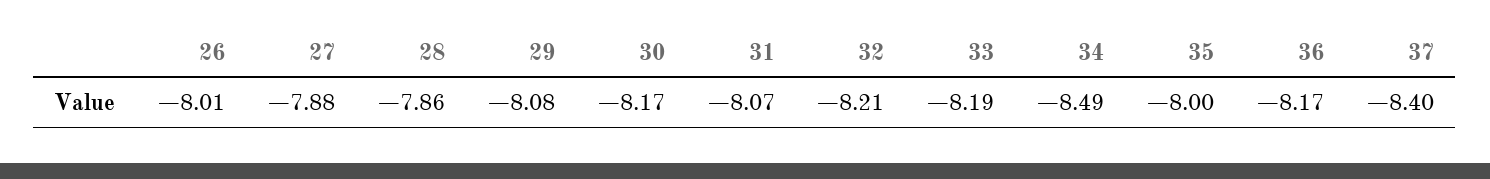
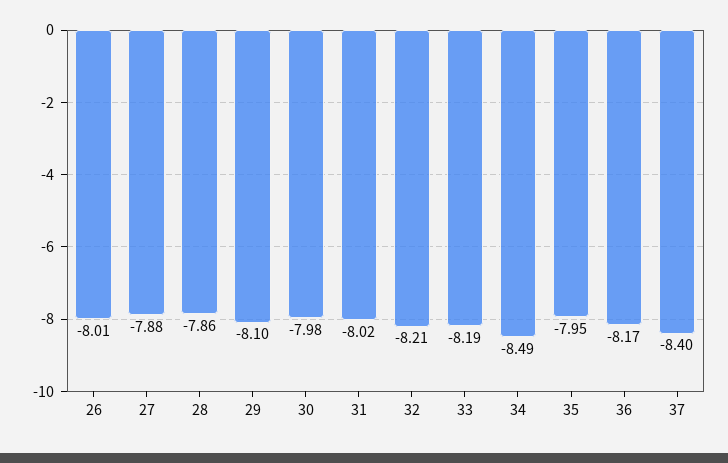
  {
    "26": -8.01,
    "27": -7.88,
    "28": -7.86,
-   "29": -8.08,
+   "29": -8.1,
-   "30": -8.17,
+   "30": -7.98,
-   "31": -8.07,
+   "31": -8.02,
    "32": -8.21,
    "33": -8.19,
    "34": -8.49,
-   "35": -8,
+   "35": -7.95,
    "36": -8.17,
    "37": -8.4
  }

